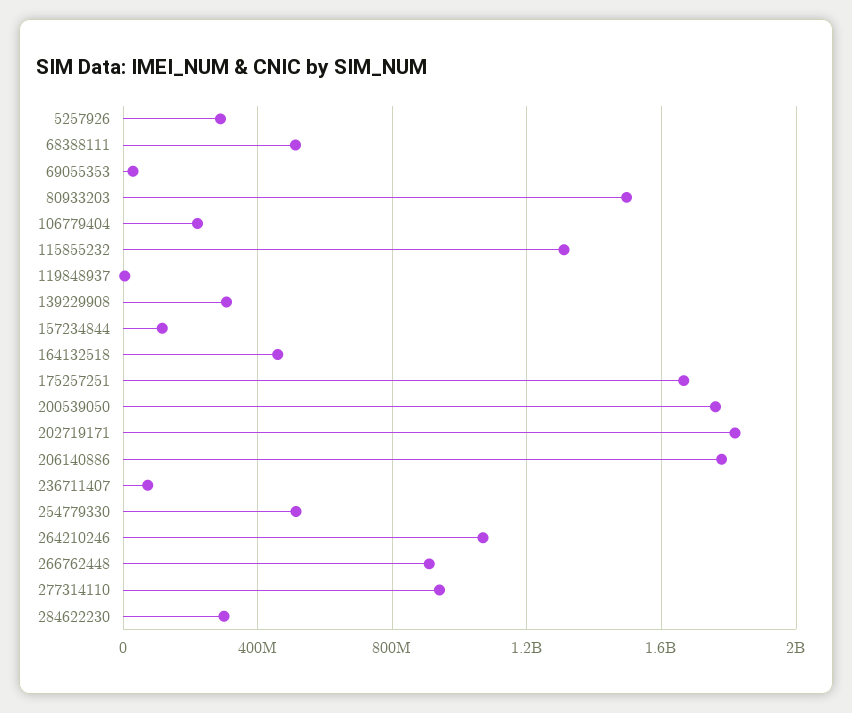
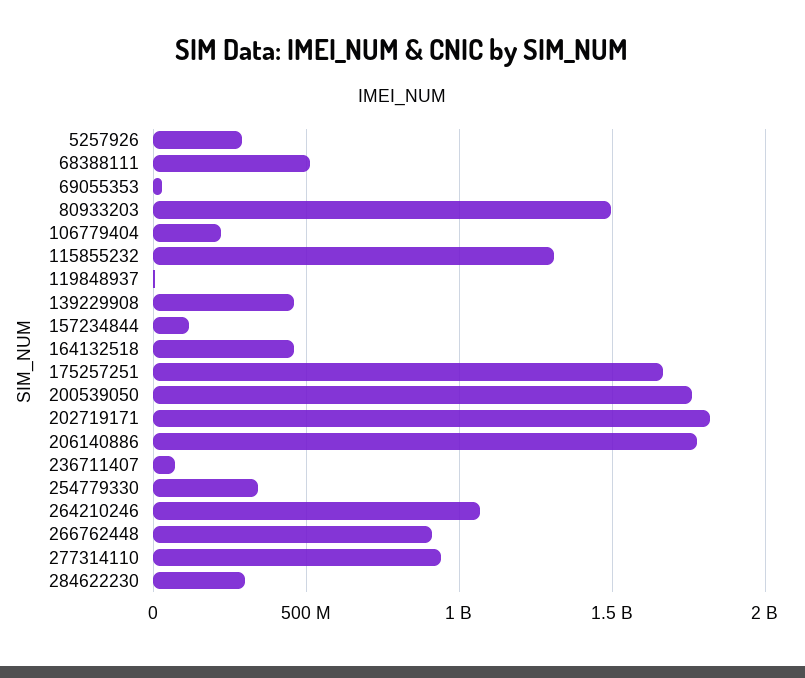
  {
    "5257926": 300000000,
    "68388111": 500000000,
    "69055353": 50000000,
    "80933203": 1500000000,
    "106779404": 200000000,
    "115855232": 1300000000,
    "119848937": 0,
-   "139229908": 300000000,
+   "139229908": 450000000,
    "157234844": 100000000,
    "164132518": 450000000,
    "175257251": 1650000000,
    "200539050": 1750000000,
    "202719171": 1800000000,
    "206140886": 1800000000,
    "236711407": 50000000,
-   "254779330": 500000000,
+   "254779330": 350000000,
    "264210246": 1050000000,
    "266762448": 900000000,
    "277314110": 950000000,
    "284622230": 300000000
  }

